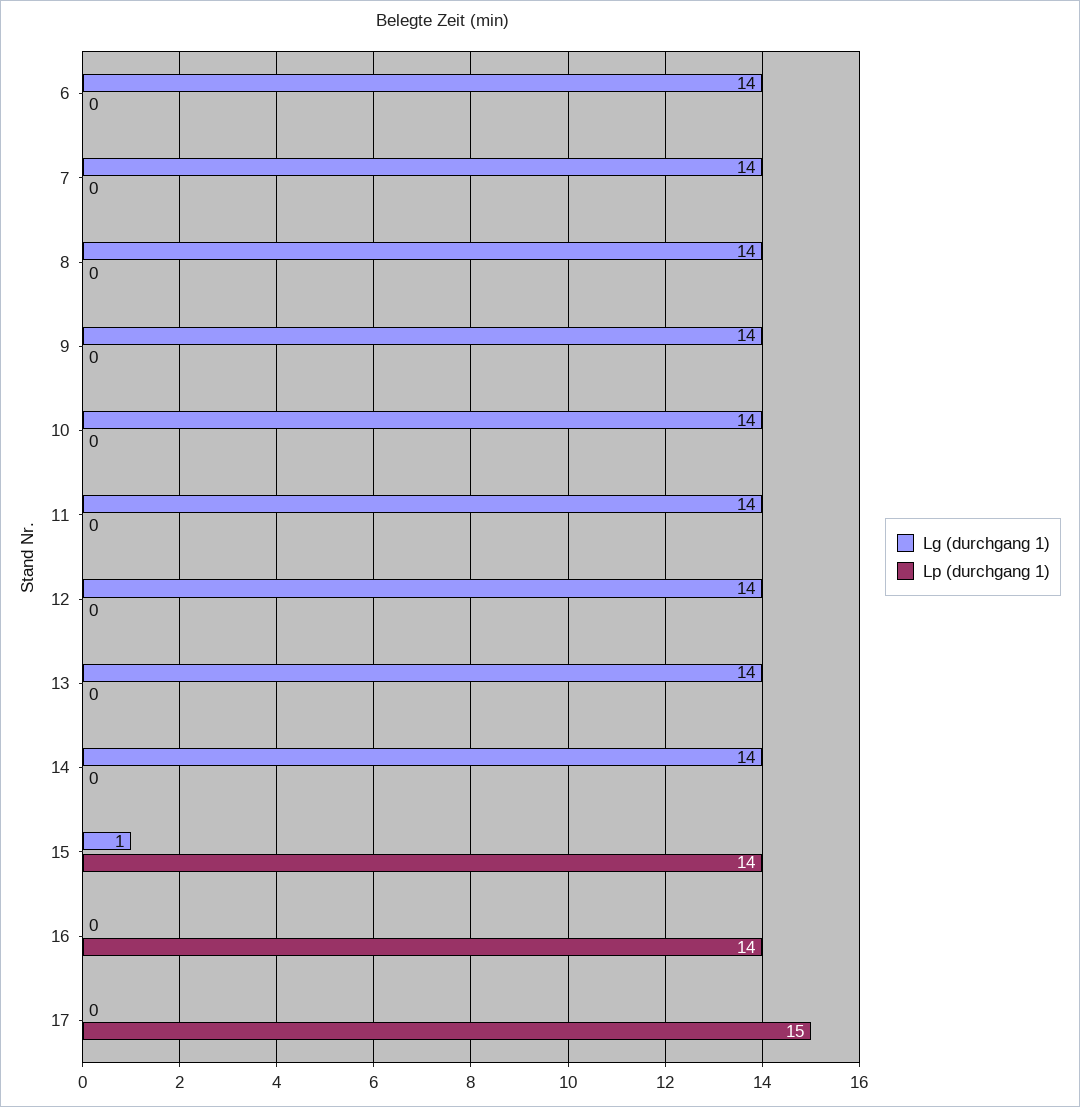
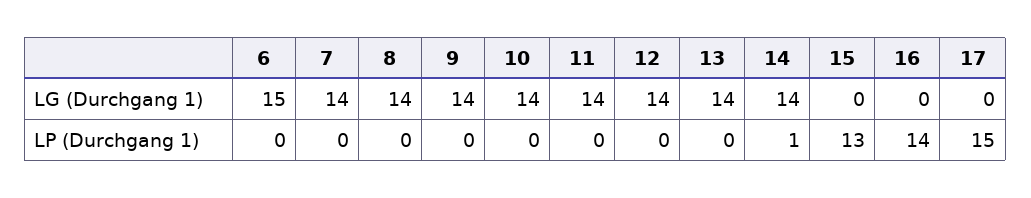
  {
    "Lg (durchgang 1)": {
-     "6": 14,
+     "6": 15,
      "7": 14,
      "8": 14,
      "9": 14,
      "10": 14,
      "11": 14,
      "12": 14,
      "13": 14,
      "14": 14,
-     "15": 1,
+     "15": 0,
      "16": 0,
      "17": 0
    },
    "Lp (durchgang 1)": {
      "6": 0,
      "7": 0,
      "8": 0,
      "9": 0,
      "10": 0,
      "11": 0,
      "12": 0,
      "13": 0,
-     "14": 0,
+     "14": 1,
-     "15": 14,
+     "15": 13,
      "16": 14,
      "17": 15
    }
  }

